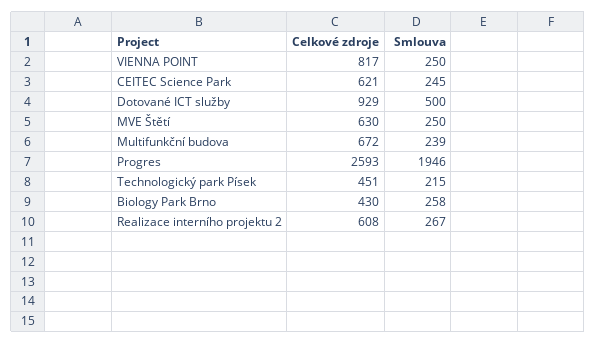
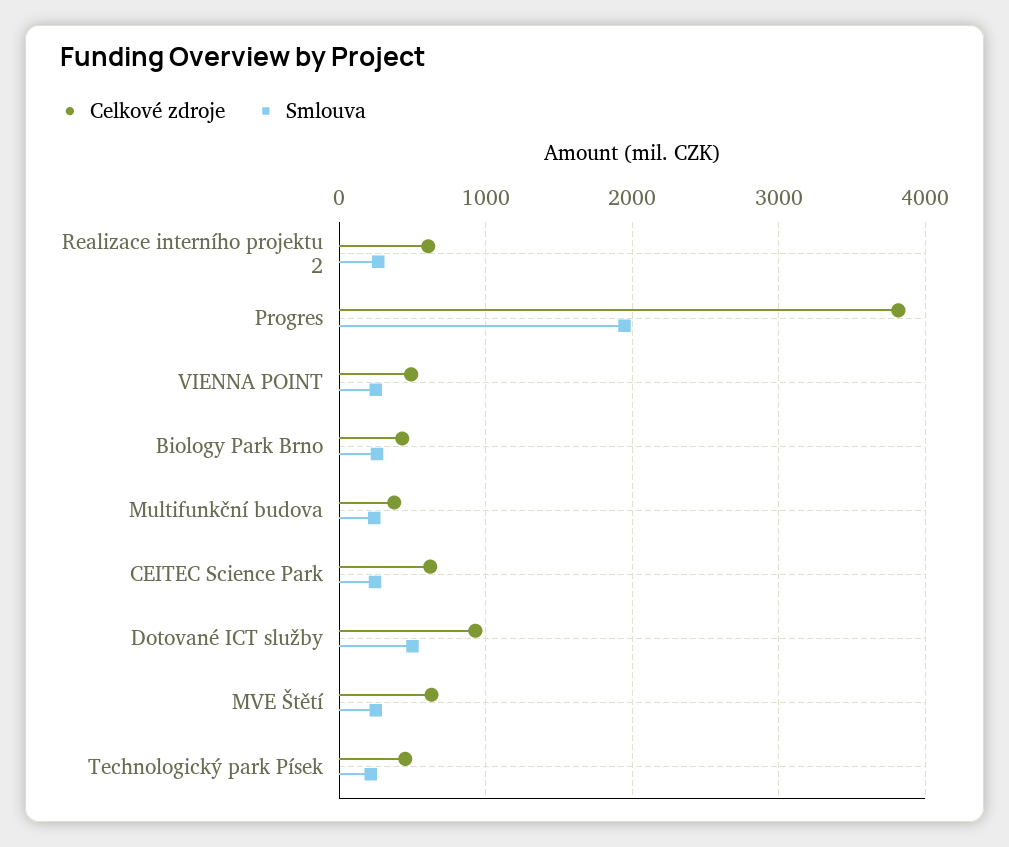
  {
    "Celkové zdroje": {
-     "VIENNA POINT": 817,
+     "VIENNA POINT": 500,
      "CEITEC Science Park": 621,
      "Dotované ICT služby": 929,
      "MVE Štětí": 630,
-     "Multifunkční budova": 672,
+     "Multifunkční budova": 400,
-     "Progres": 2593,
+     "Progres": 3800,
      "Technologický park Písek": 451,
      "Biology Park Brno": 430,
      "Realizace interního projektu 2": 608
    },
    "Smlouva": {
      "VIENNA POINT": 250,
      "CEITEC Science Park": 245,
      "Dotované ICT služby": 500,
      "MVE Štětí": 250,
      "Multifunkční budova": 239,
      "Progres": 1946,
      "Technologický park Písek": 215,
      "Biology Park Brno": 258,
      "Realizace interního projektu 2": 267
    }
  }

